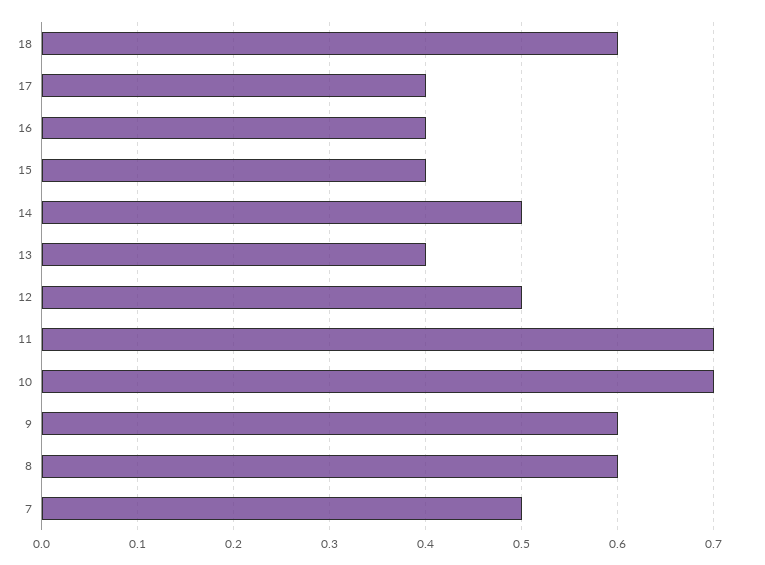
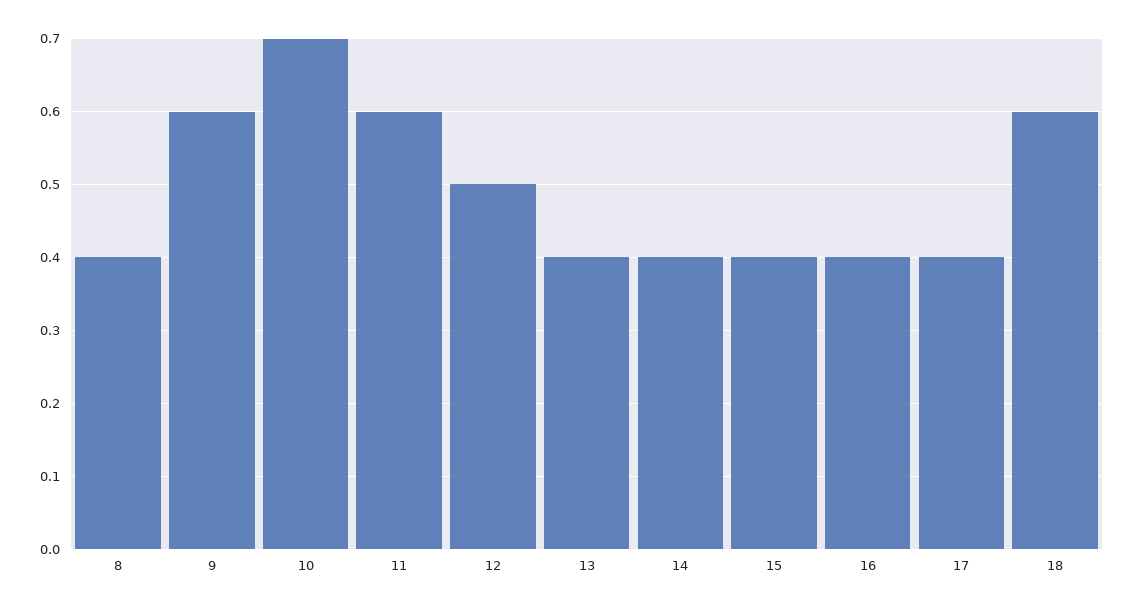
  {
    "18": 0.6,
    "17": 0.4,
    "16": 0.4,
    "15": 0.4,
-   "14": 0.5,
+   "14": 0.4,
    "13": 0.4,
    "12": 0.5,
-   "11": 0.7,
+   "11": 0.6,
    "10": 0.7,
    "9": 0.6,
-   "8": 0.6,
+   "8": 0.4
-   "7": 0.5
  }

